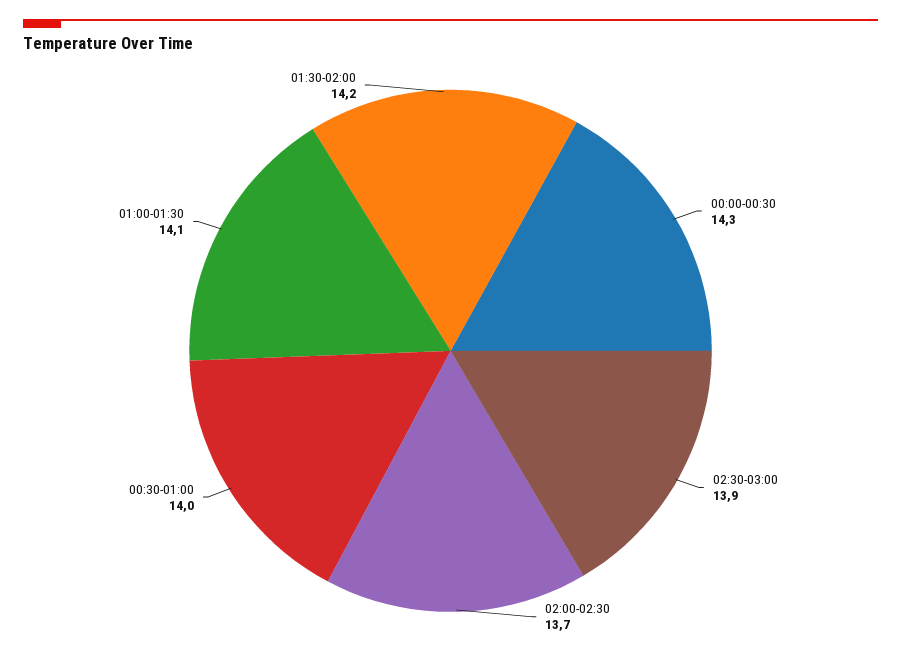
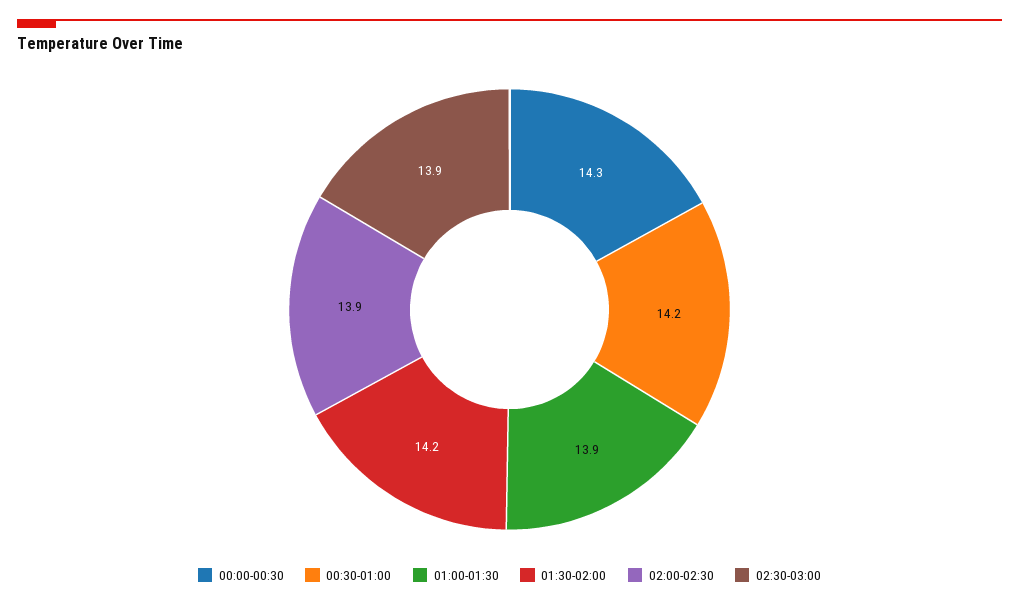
  {
    "00:00-00:30": 14.3,
    "02:30-03:00": 13.9,
-   "02:00-02:30": 13.7,
+   "02:00-02:30": 13.9,
-   "00:30-01:00": 14,
+   "00:30-01:00": 14.2,
-   "01:00-01:30": 14.1,
+   "01:00-01:30": 13.9,
    "01:30-02:00": 14.2
  }

